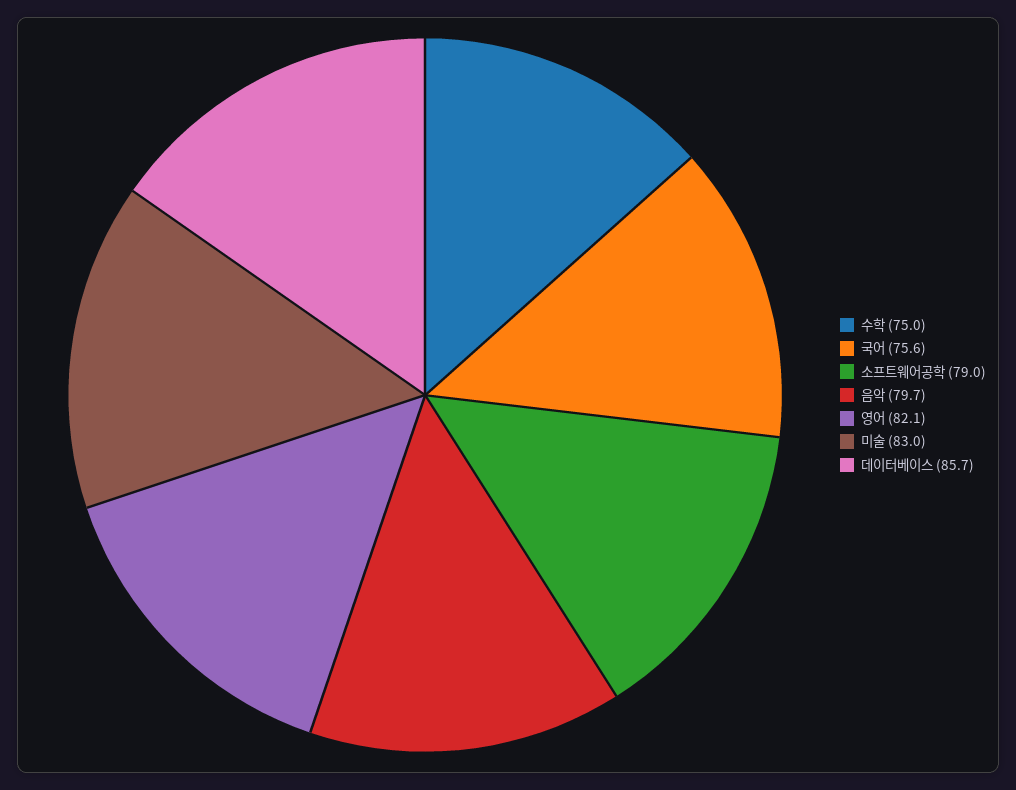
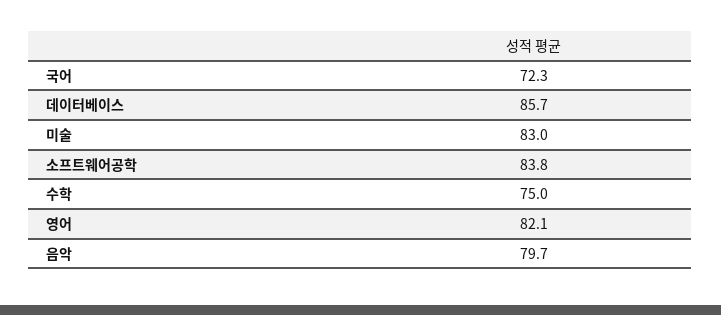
  {
    "수학": 75,
-   "국어": 75.6,
+   "국어": 72.3,
-   "소프트웨어공학": 79,
+   "소프트웨어공학": 83.8,
    "음악": 79.7,
    "영어": 82.1,
    "미술": 83,
    "데이터베이스": 85.7
  }

